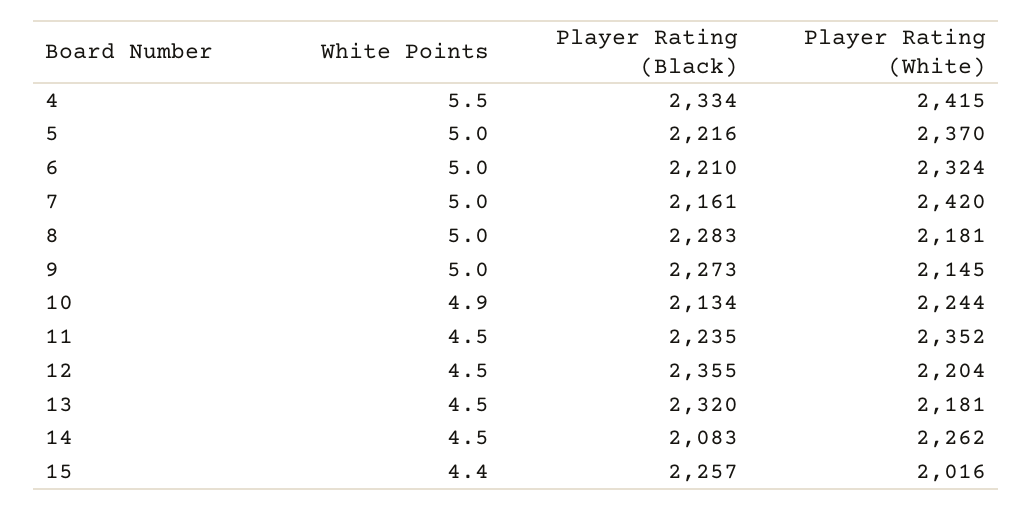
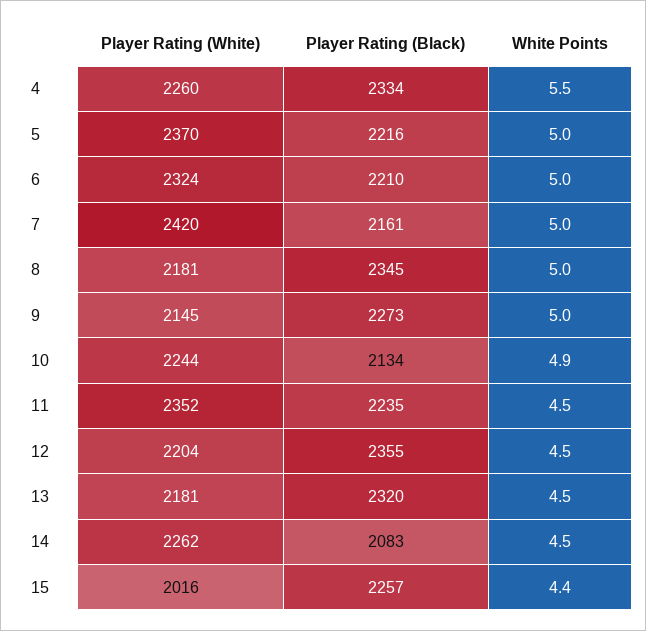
  {
    "White Points": {
      "4": 5.5,
      "5": 5,
      "6": 5,
      "7": 5,
      "8": 5,
      "9": 5,
      "10": 4.9,
      "11": 4.5,
      "12": 4.5,
      "13": 4.5,
      "14": 4.5,
      "15": 4.4
    },
    "Player Rating (Black)": {
      "4": 2334,
      "5": 2216,
      "6": 2210,
      "7": 2161,
-     "8": 2283,
+     "8": 2345,
      "9": 2273,
      "10": 2134,
      "11": 2235,
      "12": 2355,
      "13": 2320,
      "14": 2083,
      "15": 2257
    },
    "Player Rating (White)": {
-     "4": 2415,
+     "4": 2260,
      "5": 2370,
      "6": 2324,
      "7": 2420,
      "8": 2181,
      "9": 2145,
      "10": 2244,
      "11": 2352,
      "12": 2204,
      "13": 2181,
      "14": 2262,
      "15": 2016
    }
  }

